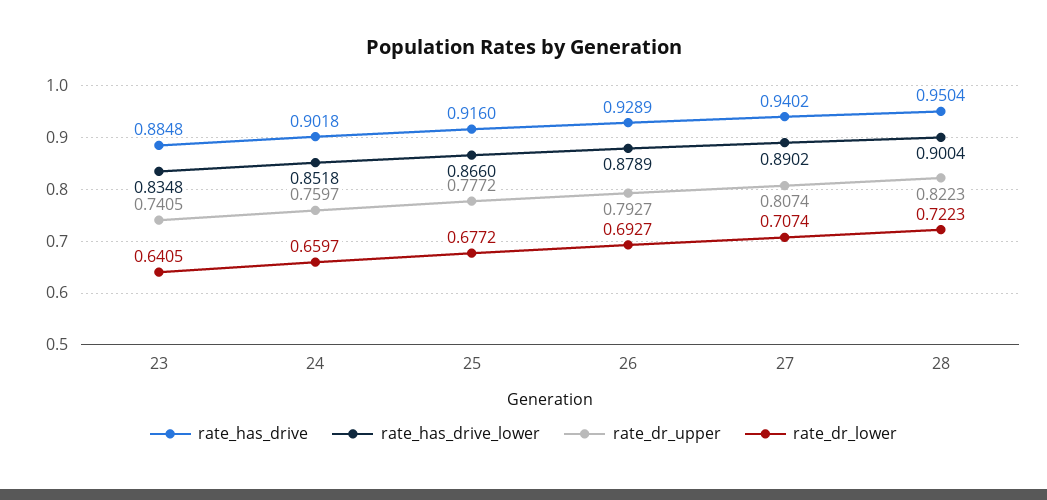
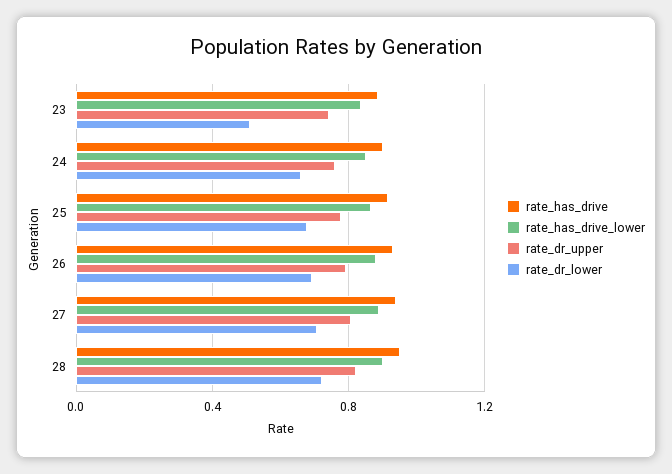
  {
    "rate_has_drive": {
      "23": 0.8848,
      "24": 0.9018,
      "25": 0.916,
      "26": 0.9289,
      "27": 0.9402,
      "28": 0.9504
    },
    "rate_has_drive_lower": {
      "23": 0.8348,
      "24": 0.8518,
      "25": 0.866,
      "26": 0.8789,
      "27": 0.8902,
      "28": 0.9004
    },
    "rate_dr_upper": {
      "23": 0.7405,
      "24": 0.7597,
      "25": 0.7772,
      "26": 0.7927,
      "27": 0.8074,
      "28": 0.8223
    },
    "rate_dr_lower": {
-     "23": 0.6405,
+     "23": 0.5,
      "24": 0.6597,
      "25": 0.6772,
      "26": 0.6927,
      "27": 0.7074,
      "28": 0.7223
    }
  }

